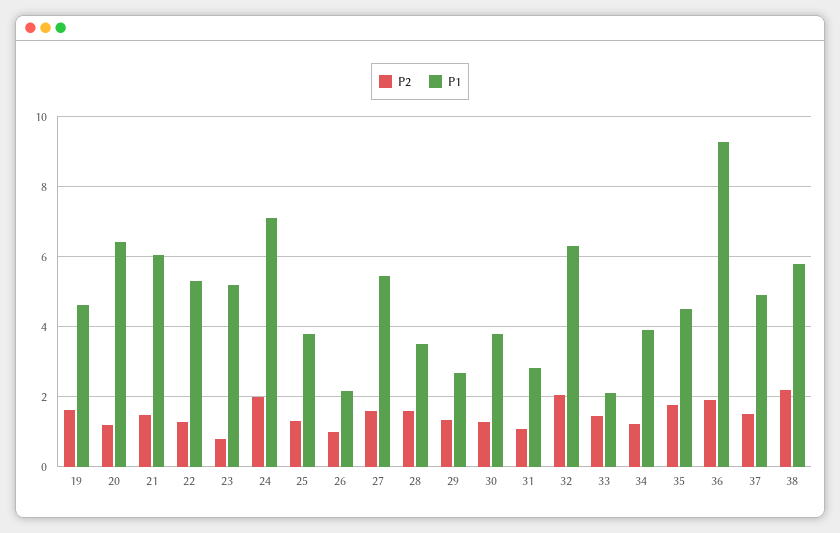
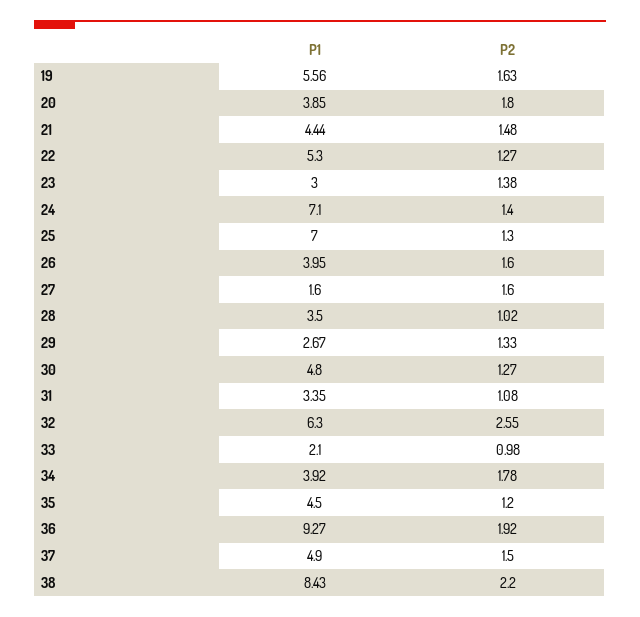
  {
    "P2": {
      "19": 1.63,
-     "20": 1.2,
+     "20": 1.8,
      "21": 1.48,
      "22": 1.27,
-     "23": 0.8,
+     "23": 1.38,
-     "24": 2,
+     "24": 1.4,
      "25": 1.3,
-     "26": 1,
+     "26": 1.6,
      "27": 1.6,
-     "28": 1.6,
+     "28": 1.02,
      "29": 1.33,
      "30": 1.27,
      "31": 1.08,
-     "32": 2,
+     "32": 2.55,
-     "33": 1.4,
+     "33": 0.98,
-     "34": 1.2,
+     "34": 1.78,
-     "35": 1.8,
+     "35": 1.2,
      "36": 1.92,
      "37": 1.5,
      "38": 2.2
    },
    "P1": {
-     "19": 4.6,
+     "19": 5.56,
-     "20": 6.4,
+     "20": 3.85,
-     "21": 6,
+     "21": 4.44,
      "22": 5.3,
-     "23": 5.2,
+     "23": 3,
      "24": 7.1,
-     "25": 3.8,
+     "25": 7,
-     "26": 2.2,
+     "26": 3.95,
-     "27": 5.4,
+     "27": 1.6,
      "28": 3.5,
      "29": 2.67,
-     "30": 3.8,
+     "30": 4.8,
-     "31": 2.8,
+     "31": 3.35,
      "32": 6.3,
      "33": 2.1,
      "34": 3.92,
      "35": 4.5,
      "36": 9.27,
      "37": 4.9,
-     "38": 5.8
+     "38": 8.43
    }
  }

